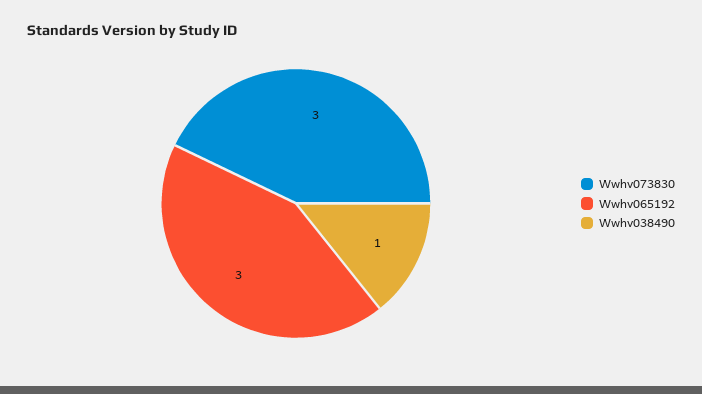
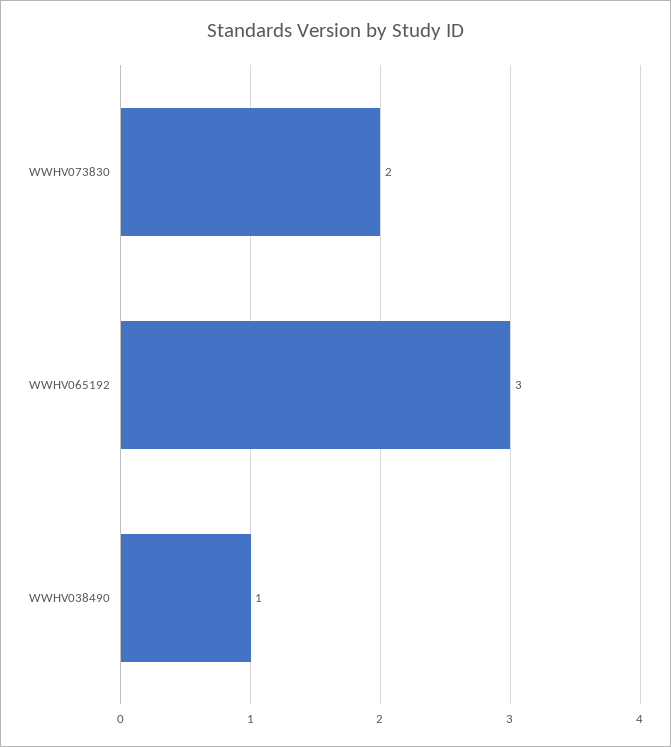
  {
-   "Wwhv073830": 3,
+   "Wwhv073830": 2,
    "Wwhv065192": 3,
    "Wwhv038490": 1
  }

